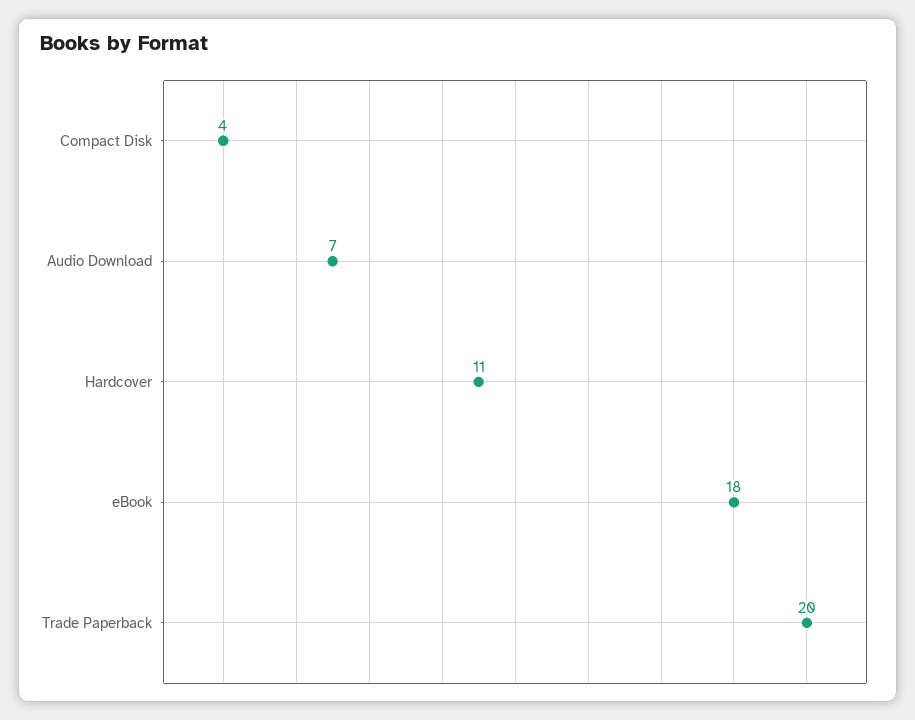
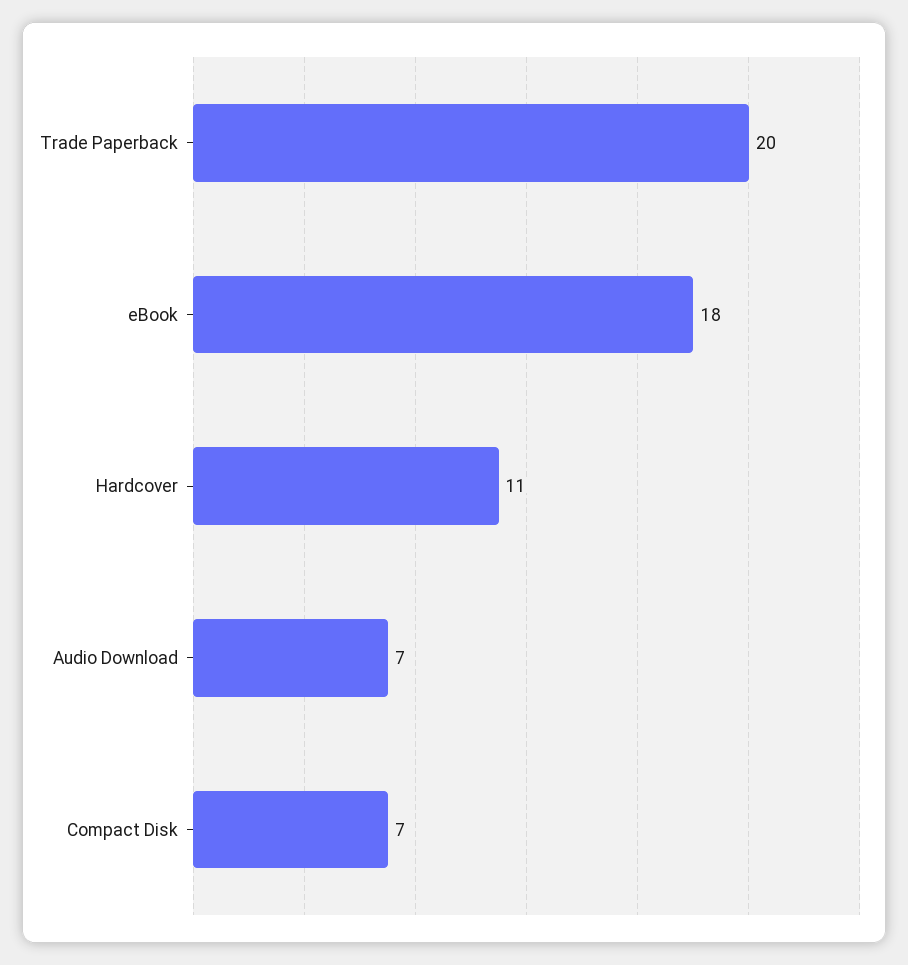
  {
-   "Compact Disk": 4,
+   "Compact Disk": 7,
    "Audio Download": 7,
    "Hardcover": 11,
    "eBook": 18,
    "Trade Paperback": 20
  }

